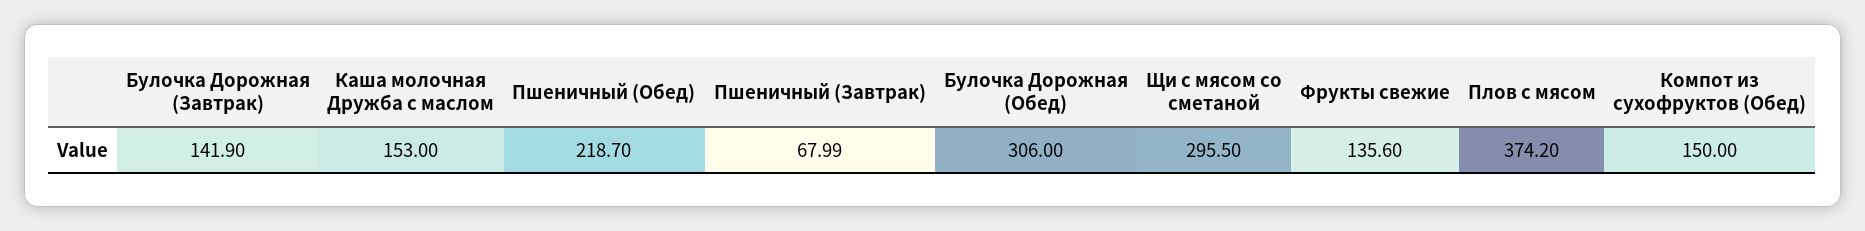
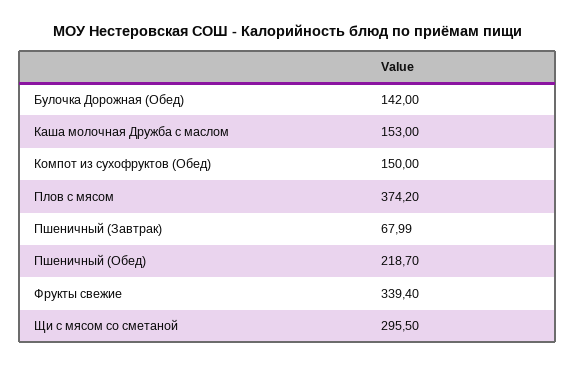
  {
-   "Булочка Дорожная (Завтрак)": 141.9,
    "Каша молочная Дружба с маслом": 153,
    "Пшеничный (Обед)": 218.7,
    "Пшеничный (Завтрак)": 67.99,
-   "Булочка Дорожная (Обед)": 306,
+   "Булочка Дорожная (Обед)": 142,
    "Щи с мясом со сметаной": 295.5,
-   "Фрукты свежие": 135.6,
+   "Фрукты свежие": 339.4,
    "Плов с мясом": 374.2,
    "Компот из сухофруктов (Обед)": 150
  }

